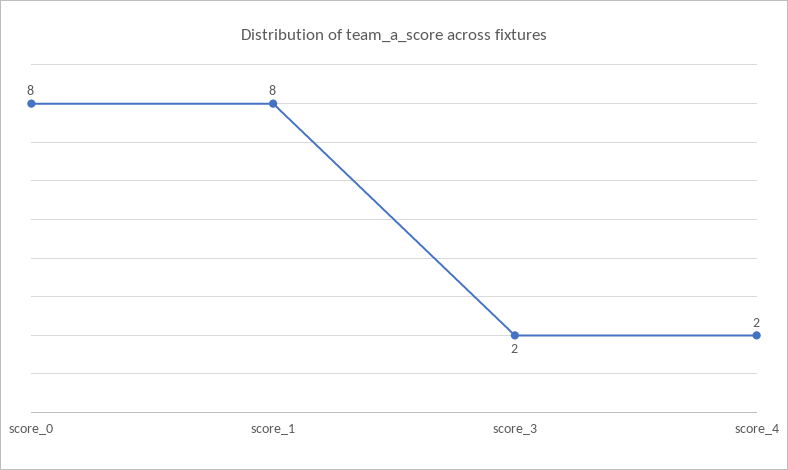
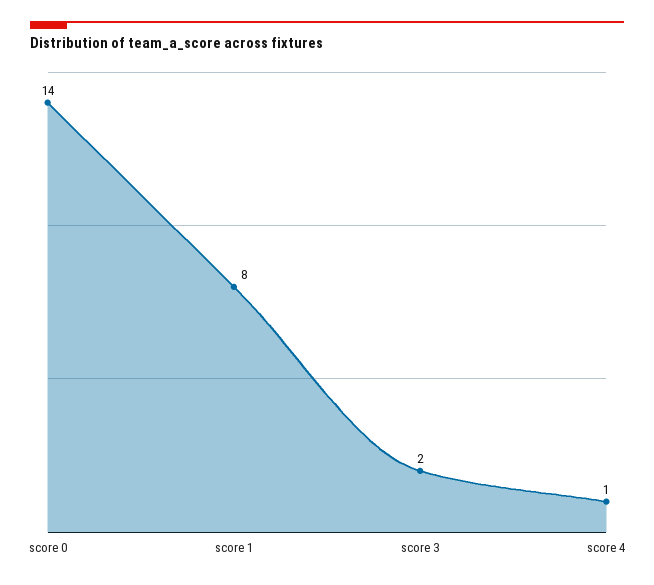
  {
-   "score_0": 8,
+   "score_0": 14,
    "score_1": 8,
    "score_3": 2,
-   "score_4": 2
+   "score_4": 1
  }

